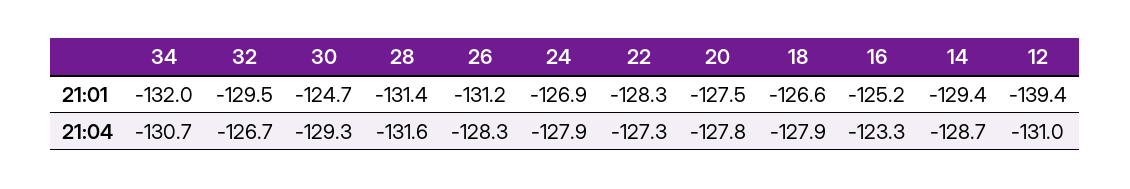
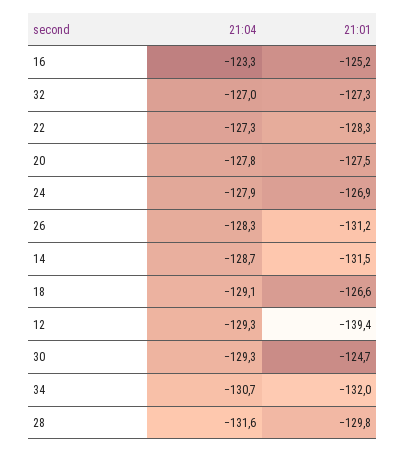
  {
    "34": {
      "21:01": -132,
      "21:04": -130.7
    },
    "32": {
-     "21:01": -129.5,
+     "21:01": -127.3,
-     "21:04": -126.7
+     "21:04": -127
    },
    "30": {
      "21:01": -124.7,
      "21:04": -129.3
    },
    "28": {
-     "21:01": -131.4,
+     "21:01": -129.8,
      "21:04": -131.6
    },
    "26": {
      "21:01": -131.2,
      "21:04": -128.3
    },
    "24": {
      "21:01": -126.9,
      "21:04": -127.9
    },
    "22": {
      "21:01": -128.3,
      "21:04": -127.3
    },
    "20": {
      "21:01": -127.5,
      "21:04": -127.8
    },
    "18": {
      "21:01": -126.6,
-     "21:04": -127.9
+     "21:04": -129.1
    },
    "16": {
      "21:01": -125.2,
      "21:04": -123.3
    },
    "14": {
-     "21:01": -129.4,
+     "21:01": -131.5,
      "21:04": -128.7
    },
    "12": {
      "21:01": -139.4,
-     "21:04": -131
+     "21:04": -129.3
    }
  }

